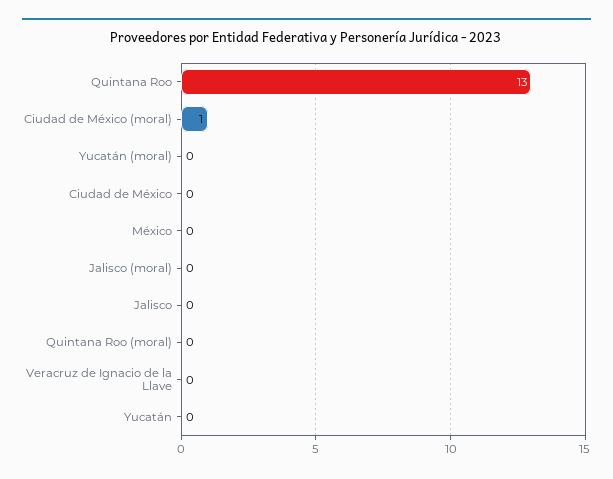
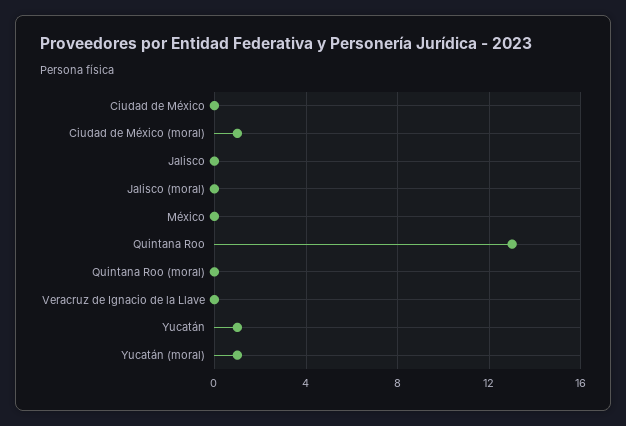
  {
    "Quintana Roo": 13,
    "Ciudad de México (moral)": 1,
-   "Yucatán (moral)": 0,
+   "Yucatán (moral)": 1,
    "Ciudad de México": 0,
    "México": 0,
    "Jalisco (moral)": 0,
    "Jalisco": 0,
    "Quintana Roo (moral)": 0,
    "Veracruz de Ignacio de la Llave": 0,
-   "Yucatán": 0
+   "Yucatán": 1
  }

